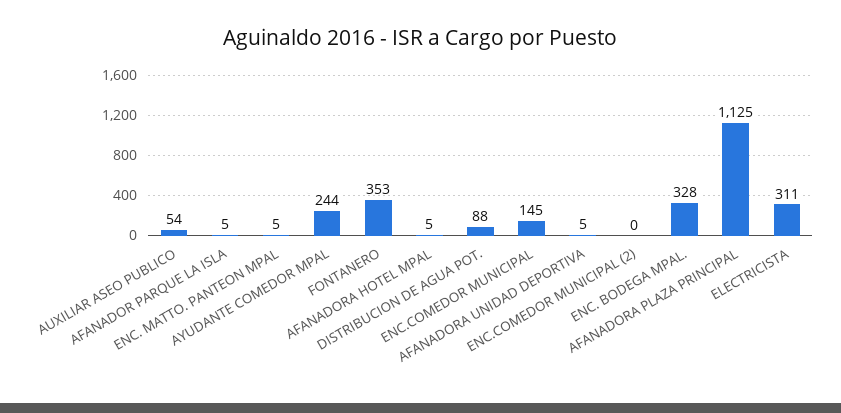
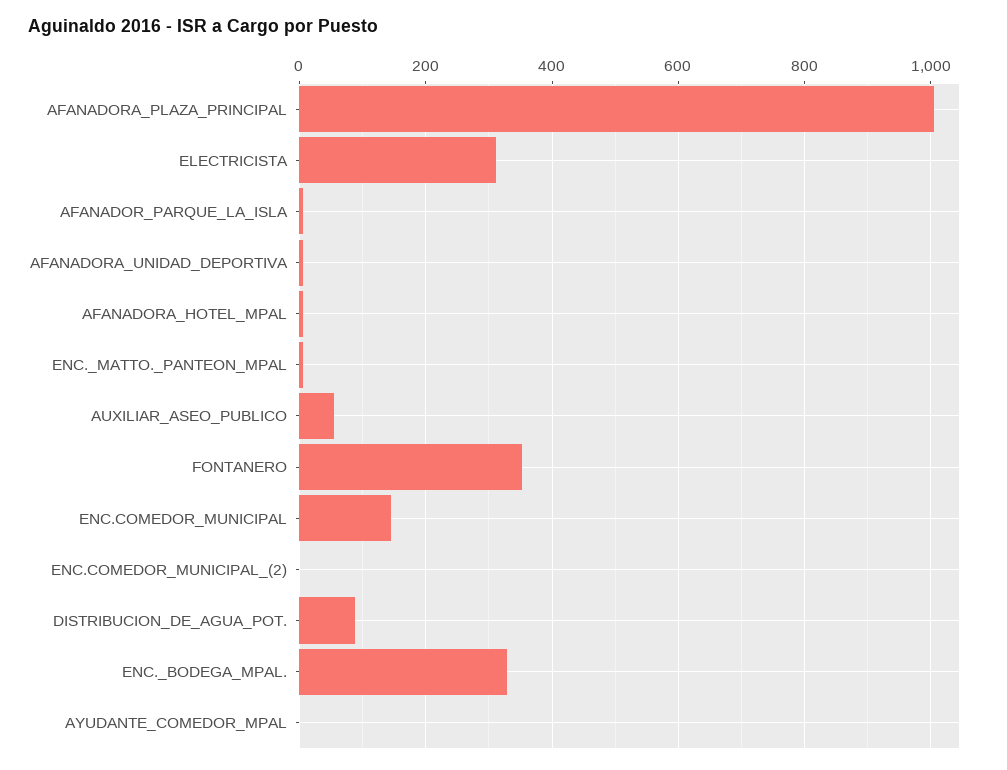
  {
    "AUXILIAR ASEO PUBLICO": 54,
    "AFANADOR PARQUE LA ISLA": 5,
    "ENC. MATTO. PANTEON MPAL": 5,
-   "AYUDANTE COMEDOR MPAL": 244,
+   "AYUDANTE COMEDOR MPAL": 0,
    "FONTANERO": 353,
    "AFANADORA HOTEL MPAL": 5,
    "DISTRIBUCION DE AGUA POT.": 88,
    "ENC.COMEDOR MUNICIPAL": 145,
    "AFANADORA UNIDAD DEPORTIVA": 5,
    "ENC.COMEDOR MUNICIPAL (2)": 0,
    "ENC. BODEGA MPAL.": 328,
-   "AFANADORA PLAZA PRINCIPAL": 1125,
+   "AFANADORA PLAZA PRINCIPAL": 1000,
    "ELECTRICISTA": 311
  }

